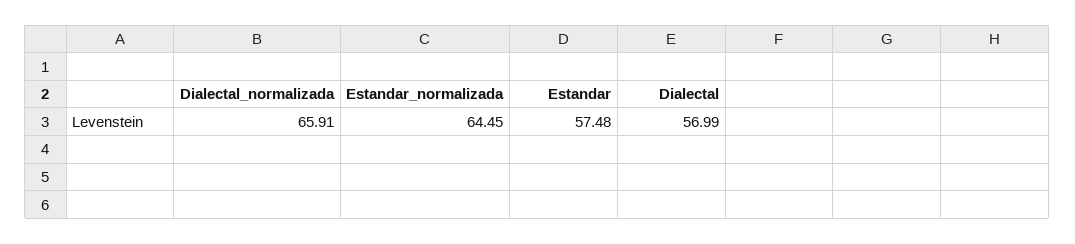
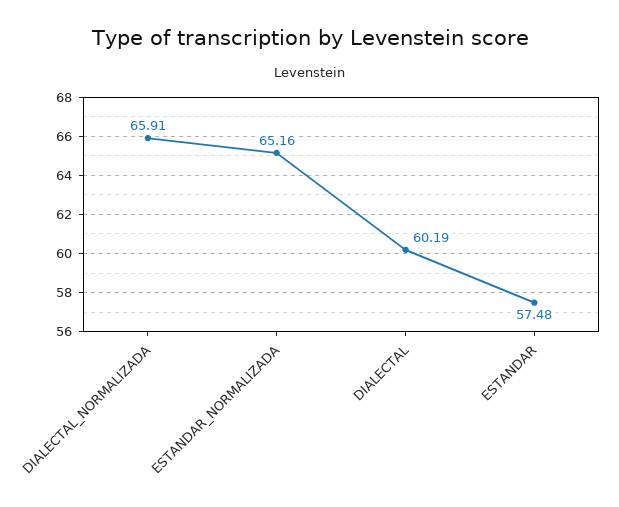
  {
    "Dialectal_normalizada": 65.91,
-   "Estandar_normalizada": 64.45,
+   "Estandar_normalizada": 65.16,
    "Estandar": 57.48,
-   "Dialectal": 56.99
+   "Dialectal": 60.19
  }

